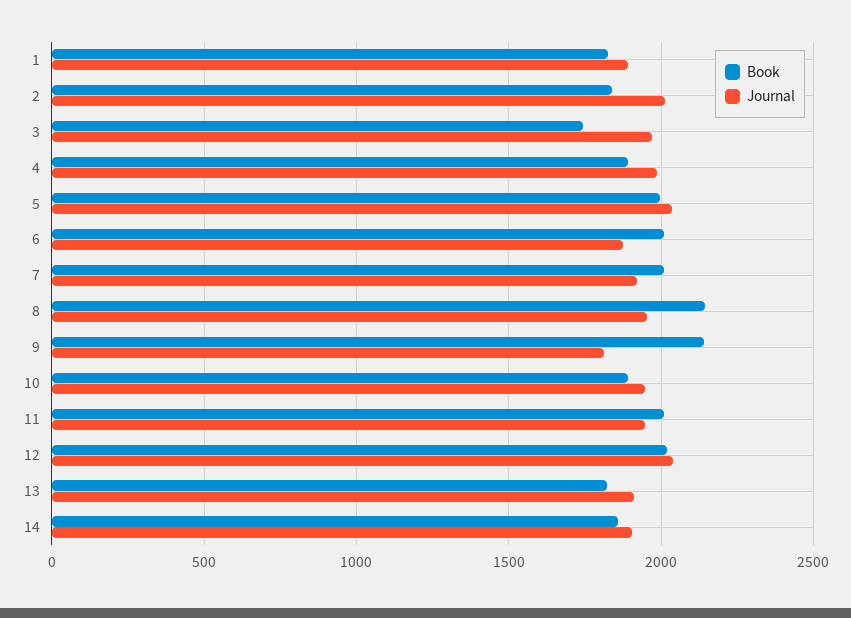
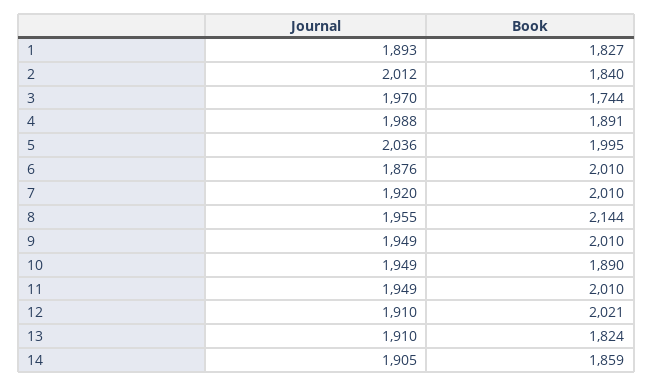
  {
    "Book": {
      "1": 1827,
      "2": 1840,
      "3": 1744,
      "4": 1891,
      "5": 1995,
      "6": 2010,
      "7": 2010,
      "8": 2144,
-     "9": 2150,
+     "9": 2010,
      "10": 1890,
      "11": 2010,
      "12": 2021,
      "13": 1824,
      "14": 1859
    },
    "Journal": {
      "1": 1893,
      "2": 2012,
      "3": 1970,
      "4": 1988,
      "5": 2036,
      "6": 1876,
      "7": 1920,
      "8": 1955,
-     "9": 1800,
+     "9": 1949,
      "10": 1949,
      "11": 1949,
-     "12": 2050,
+     "12": 1910,
      "13": 1910,
      "14": 1905
    }
  }

